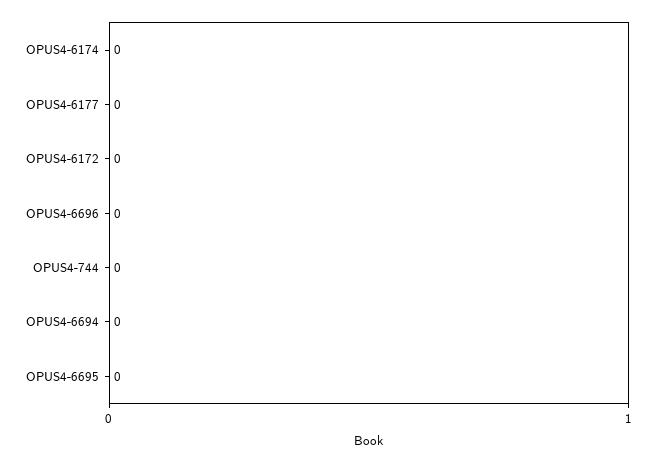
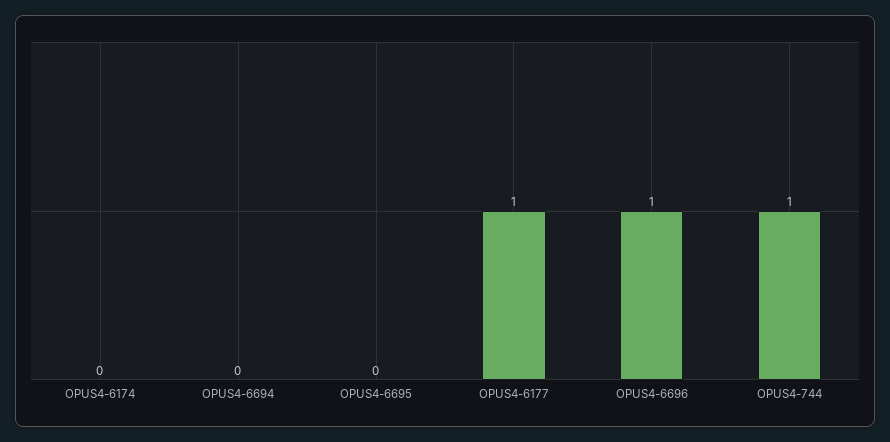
  {
    "OPUS4-6174": 0,
-   "OPUS4-6177": 0,
+   "OPUS4-6177": 1,
-   "OPUS4-6172": 0,
-   "OPUS4-6696": 0,
+   "OPUS4-6696": 1,
-   "OPUS4-744": 0,
+   "OPUS4-744": 1,
    "OPUS4-6694": 0,
    "OPUS4-6695": 0
  }

